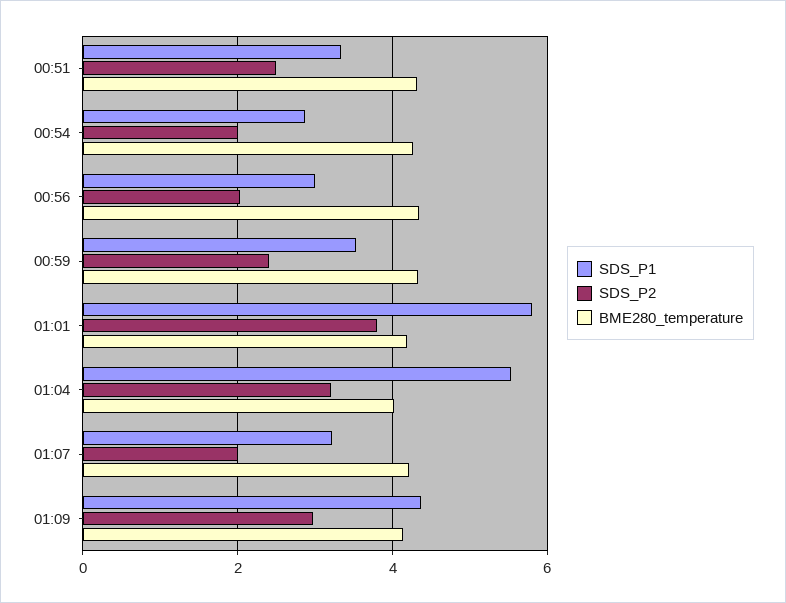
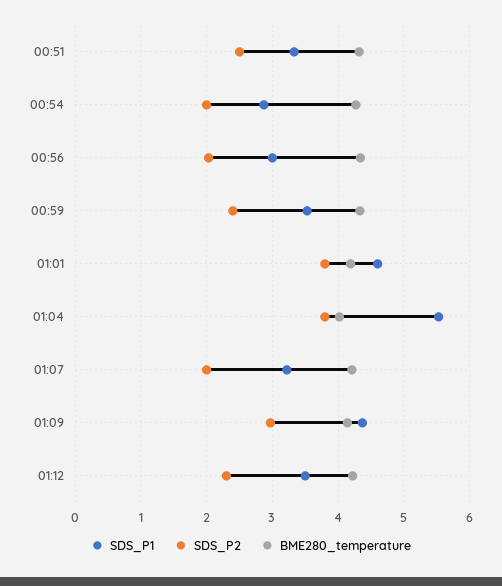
  {
    "SDS_P1": {
      "00:51": 3.3,
      "00:54": 2.9,
      "00:56": 3,
      "00:59": 3.5,
-     "01:01": 5.8,
+     "01:01": 4.6,
      "01:04": 5.5,
      "01:07": 3.2,
-     "01:09": 4.4
+     "01:09": 4.4,
+     "01:12": 3.5
    },
    "SDS_P2": {
      "00:51": 2.5,
      "00:54": 2,
      "00:56": 2,
      "00:59": 2.4,
      "01:01": 3.8,
-     "01:04": 3.2,
+     "01:04": 3.8,
      "01:07": 2,
-     "01:09": 3
+     "01:09": 3,
+     "01:12": 2.3
    },
    "BME280_temperature": {
      "00:51": 4.3,
      "00:54": 4.3,
      "00:56": 4.3,
      "00:59": 4.3,
      "01:01": 4.2,
      "01:04": 4,
      "01:07": 4.2,
-     "01:09": 4.1
+     "01:09": 4.1,
+     "01:12": 4.2
    }
  }

